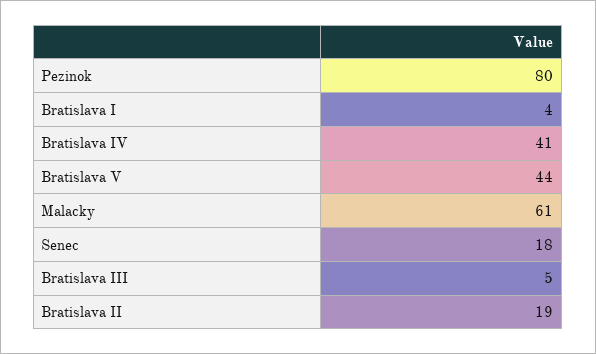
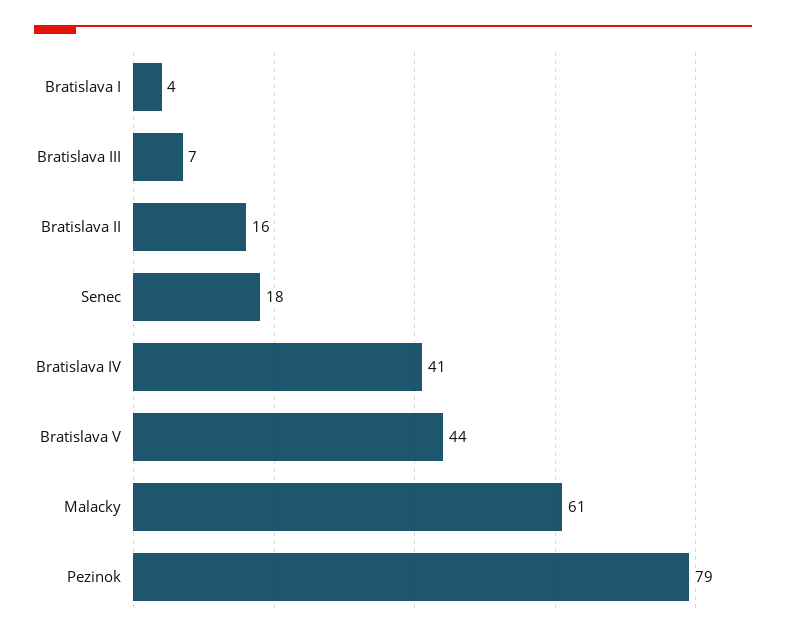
  {
-   "Pezinok": 80,
+   "Pezinok": 79,
    "Bratislava I": 4,
    "Bratislava IV": 41,
    "Bratislava V": 44,
    "Malacky": 61,
    "Senec": 18,
-   "Bratislava III": 5,
+   "Bratislava III": 7,
-   "Bratislava II": 19
+   "Bratislava II": 16
  }

